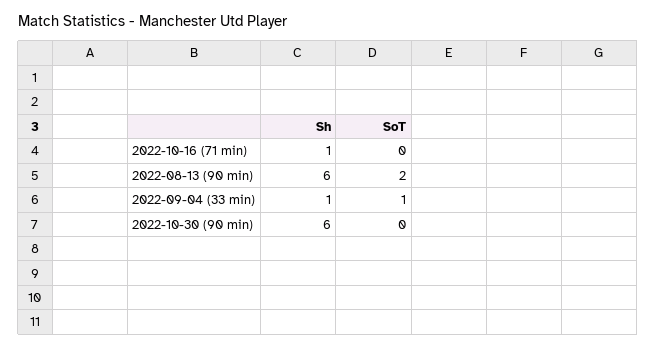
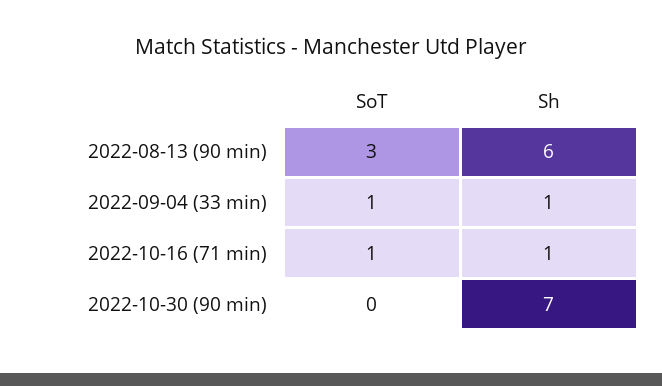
  {
    "Sh": {
      "2022-10-16 (71 min)": 1,
      "2022-08-13 (90 min)": 6,
      "2022-09-04 (33 min)": 1,
-     "2022-10-30 (90 min)": 6
+     "2022-10-30 (90 min)": 7
    },
    "SoT": {
-     "2022-10-16 (71 min)": 0,
+     "2022-10-16 (71 min)": 1,
-     "2022-08-13 (90 min)": 2,
+     "2022-08-13 (90 min)": 3,
      "2022-09-04 (33 min)": 1,
      "2022-10-30 (90 min)": 0
    }
  }

